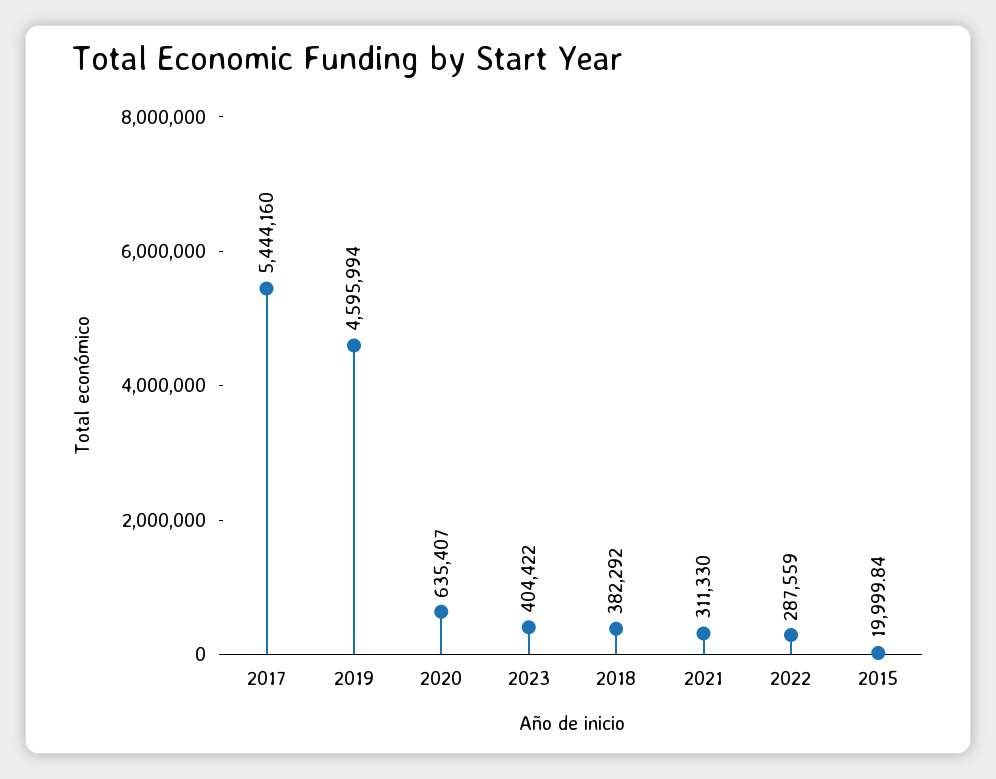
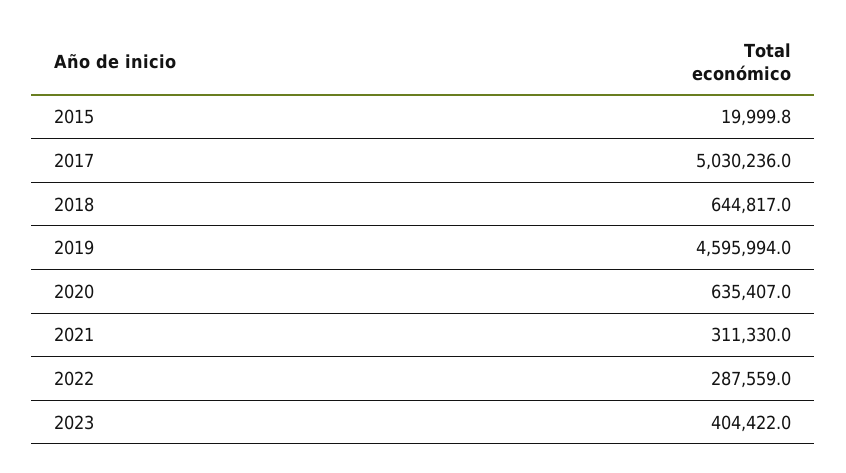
  {
-   "2017": 5444160,
+   "2017": 5030236,
    "2019": 4595994,
    "2020": 635407,
    "2023": 404422,
-   "2018": 382292,
+   "2018": 644817,
    "2021": 311330,
    "2022": 287559,
    "2015": 19999.84
  }

